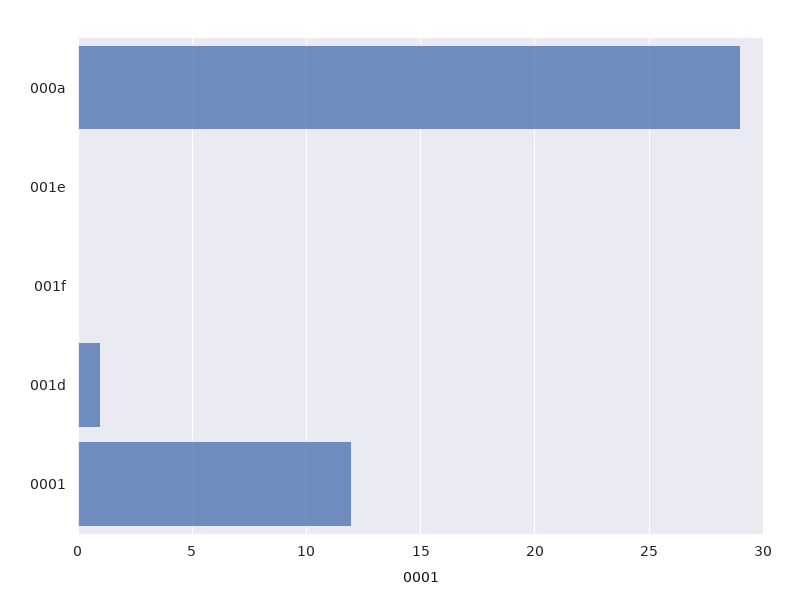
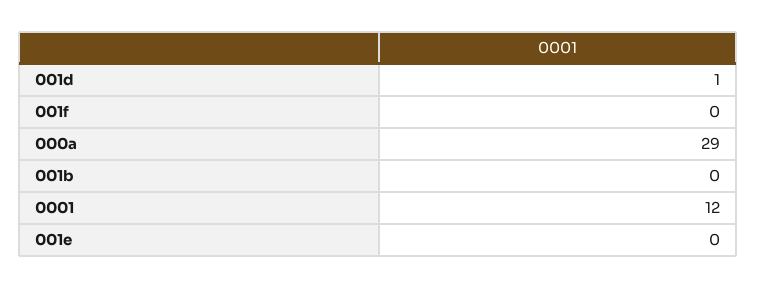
  {
    "000a": 29,
    "001e": 0,
    "001f": 0,
    "001d": 1,
-   "0001": 12
+   "0001": 12,
+   "001b": 0
  }

